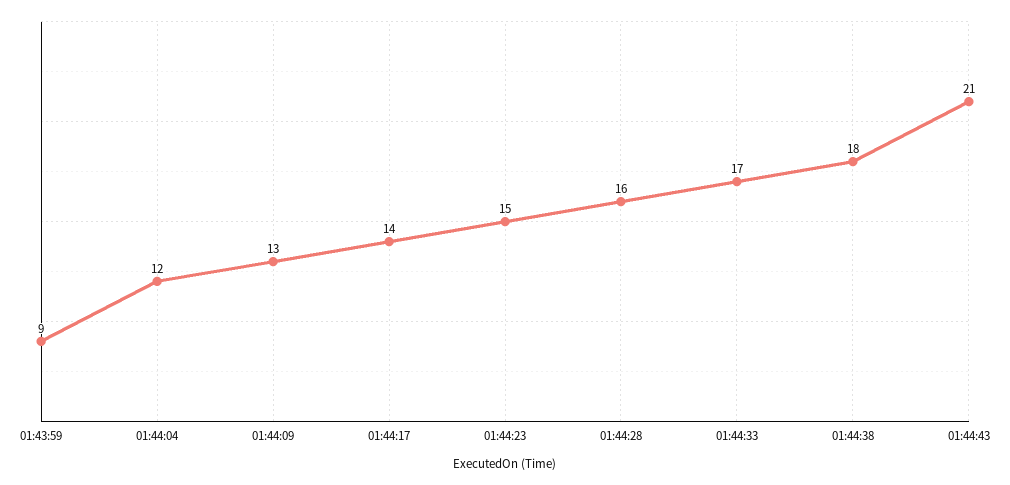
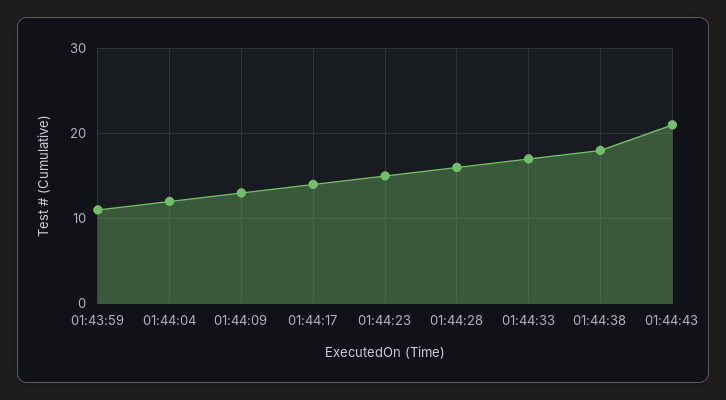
  {
-   "01:43:59": 9,
+   "01:43:59": 11,
    "01:44:04": 12,
    "01:44:09": 13,
    "01:44:17": 14,
    "01:44:23": 15,
    "01:44:28": 16,
    "01:44:33": 17,
    "01:44:38": 18,
    "01:44:43": 21
  }

